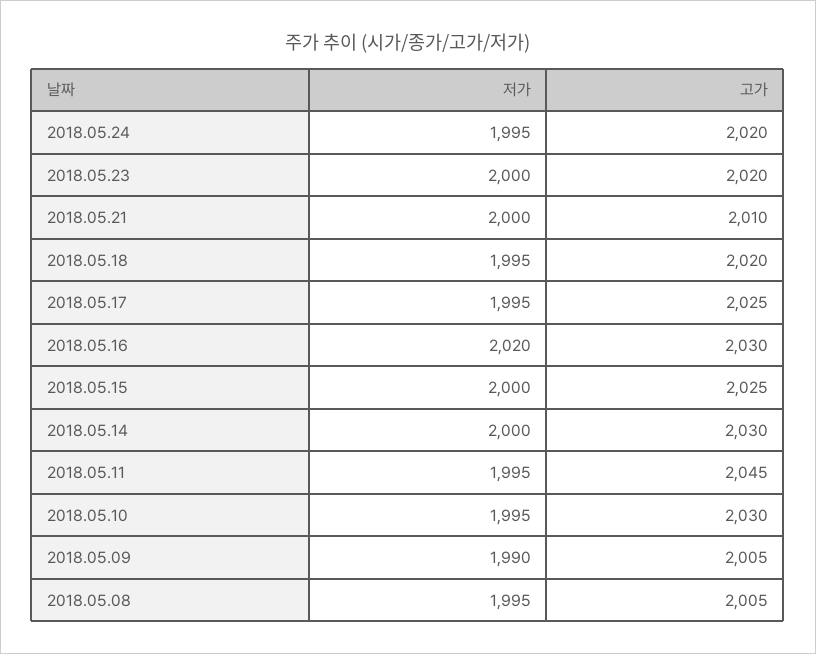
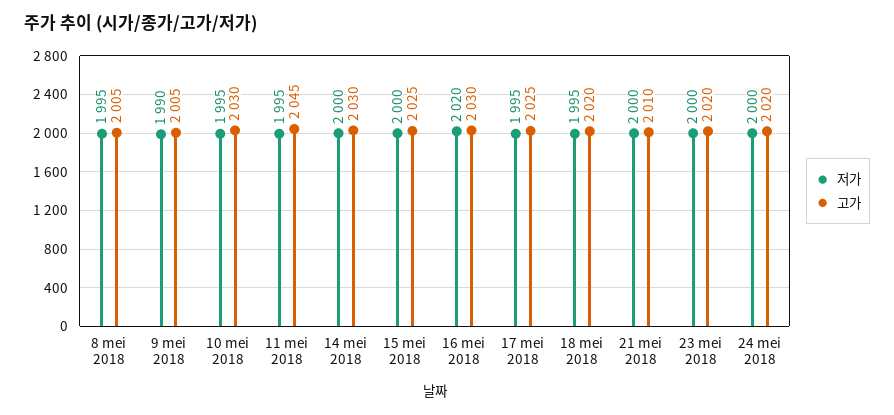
  {
    "저가": {
-     "2018.05.24": 1995,
+     "2018.05.24": 2000,
      "2018.05.23": 2000,
      "2018.05.21": 2000,
      "2018.05.18": 1995,
      "2018.05.17": 1995,
      "2018.05.16": 2020,
      "2018.05.15": 2000,
      "2018.05.14": 2000,
      "2018.05.11": 1995,
      "2018.05.10": 1995,
      "2018.05.09": 1990,
      "2018.05.08": 1995
    },
    "고가": {
      "2018.05.24": 2020,
      "2018.05.23": 2020,
      "2018.05.21": 2010,
      "2018.05.18": 2020,
      "2018.05.17": 2025,
      "2018.05.16": 2030,
      "2018.05.15": 2025,
      "2018.05.14": 2030,
      "2018.05.11": 2045,
      "2018.05.10": 2030,
      "2018.05.09": 2005,
      "2018.05.08": 2005
    }
  }

